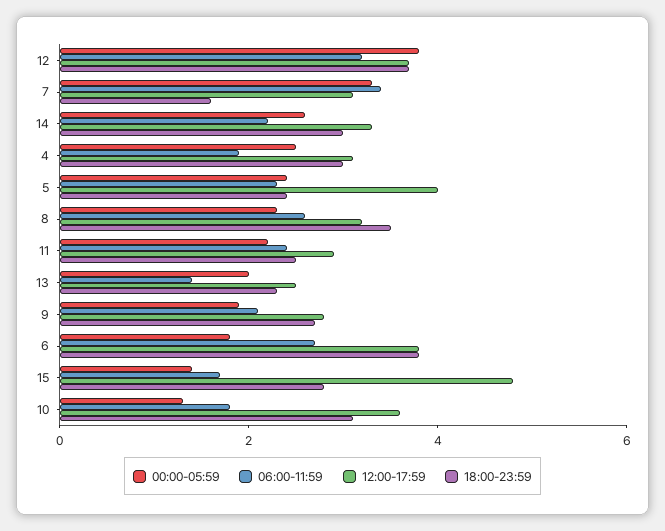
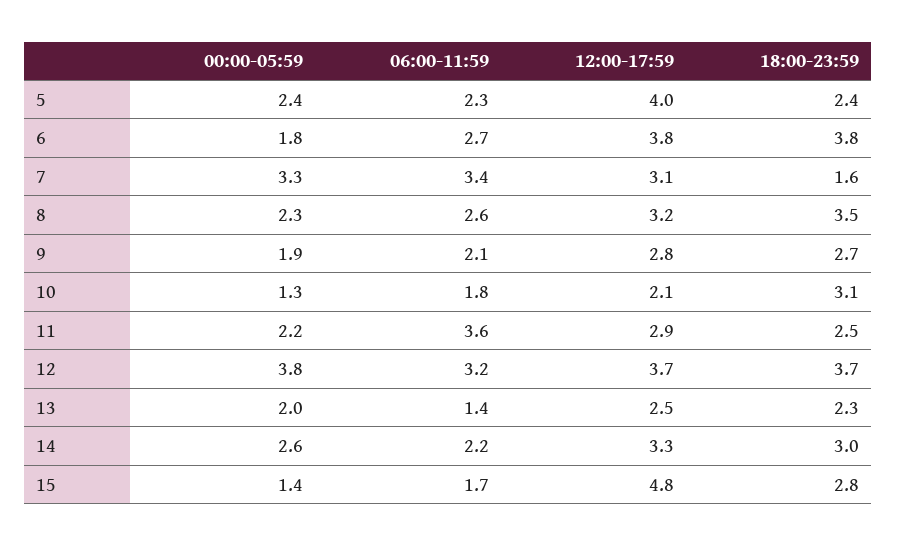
  {
    "00:00-05:59": {
      "12": 3.8,
      "7": 3.3,
      "14": 2.6,
-     "4": 2.5,
      "5": 2.4,
      "8": 2.3,
      "11": 2.2,
      "13": 2,
      "9": 1.9,
      "6": 1.8,
      "15": 1.4,
      "10": 1.3
    },
    "06:00-11:59": {
      "12": 3.2,
      "7": 3.4,
      "14": 2.2,
-     "4": 2,
      "5": 2.3,
      "8": 2.6,
-     "11": 2.5,
+     "11": 3.6,
      "13": 1.4,
      "9": 2.1,
      "6": 2.7,
      "15": 1.7,
      "10": 1.8
    },
    "12:00-17:59": {
      "12": 3.7,
      "7": 3.1,
      "14": 3.3,
-     "4": 3,
      "5": 4,
      "8": 3.2,
      "11": 2.9,
      "13": 2.5,
      "9": 2.8,
      "6": 3.8,
      "15": 4.8,
-     "10": 3.5
+     "10": 2.1
    },
    "18:00-23:59": {
      "12": 3.7,
      "7": 1.6,
      "14": 3,
-     "4": 3,
      "5": 2.4,
      "8": 3.5,
      "11": 2.5,
      "13": 2.3,
      "9": 2.7,
      "6": 3.8,
      "15": 2.8,
      "10": 3.1
    }
  }

